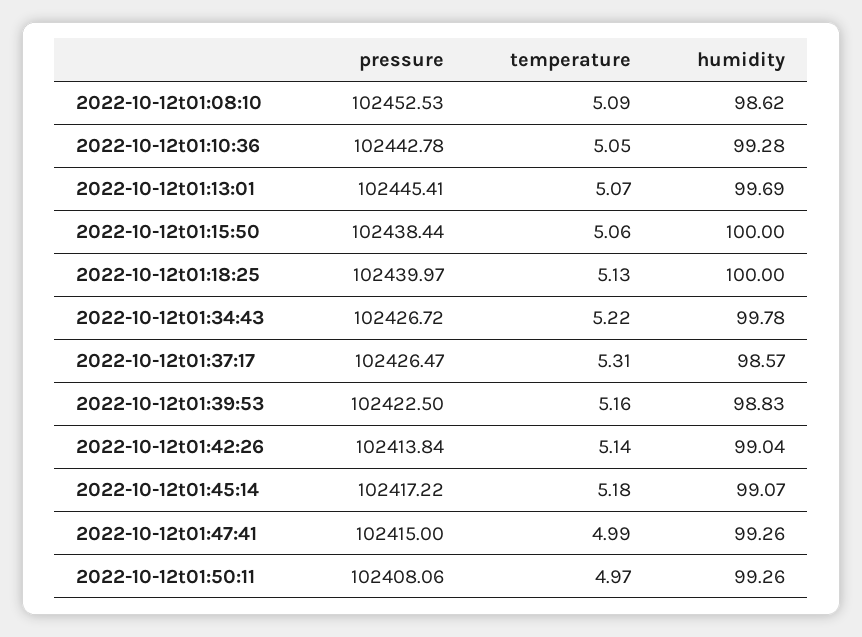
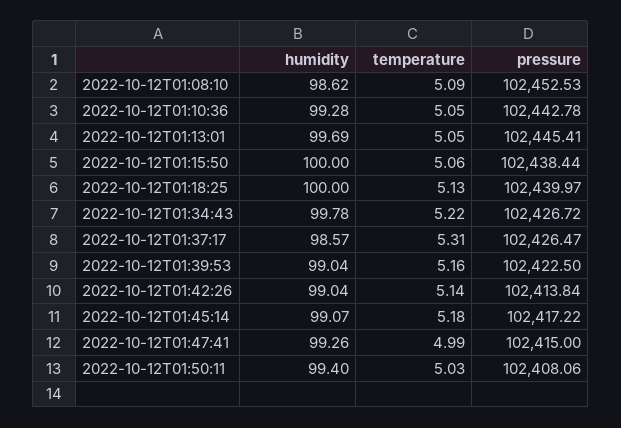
  {
    "pressure": {
      "2022-10-12t01:08:10": 102452.53,
      "2022-10-12t01:10:36": 102442.78,
      "2022-10-12t01:13:01": 102445.41,
      "2022-10-12t01:15:50": 102438.44,
      "2022-10-12t01:18:25": 102439.97,
      "2022-10-12t01:34:43": 102426.72,
      "2022-10-12t01:37:17": 102426.47,
      "2022-10-12t01:39:53": 102422.5,
      "2022-10-12t01:42:26": 102413.84,
      "2022-10-12t01:45:14": 102417.22,
      "2022-10-12t01:47:41": 102415,
      "2022-10-12t01:50:11": 102408.06
    },
    "temperature": {
      "2022-10-12t01:08:10": 5.09,
      "2022-10-12t01:10:36": 5.05,
-     "2022-10-12t01:13:01": 5.07,
+     "2022-10-12t01:13:01": 5.05,
      "2022-10-12t01:15:50": 5.06,
      "2022-10-12t01:18:25": 5.13,
      "2022-10-12t01:34:43": 5.22,
      "2022-10-12t01:37:17": 5.31,
      "2022-10-12t01:39:53": 5.16,
      "2022-10-12t01:42:26": 5.14,
      "2022-10-12t01:45:14": 5.18,
      "2022-10-12t01:47:41": 4.99,
-     "2022-10-12t01:50:11": 4.97
+     "2022-10-12t01:50:11": 5.03
    },
    "humidity": {
      "2022-10-12t01:08:10": 98.62,
      "2022-10-12t01:10:36": 99.28,
      "2022-10-12t01:13:01": 99.69,
      "2022-10-12t01:15:50": 100,
      "2022-10-12t01:18:25": 100,
      "2022-10-12t01:34:43": 99.78,
      "2022-10-12t01:37:17": 98.57,
-     "2022-10-12t01:39:53": 98.83,
+     "2022-10-12t01:39:53": 99.04,
      "2022-10-12t01:42:26": 99.04,
      "2022-10-12t01:45:14": 99.07,
      "2022-10-12t01:47:41": 99.26,
-     "2022-10-12t01:50:11": 99.26
+     "2022-10-12t01:50:11": 99.4
    }
  }

